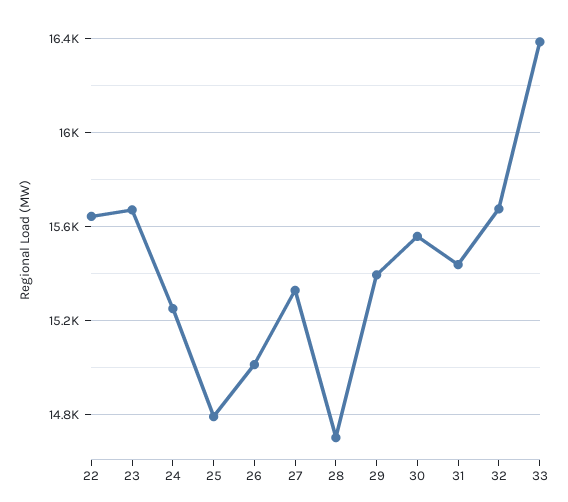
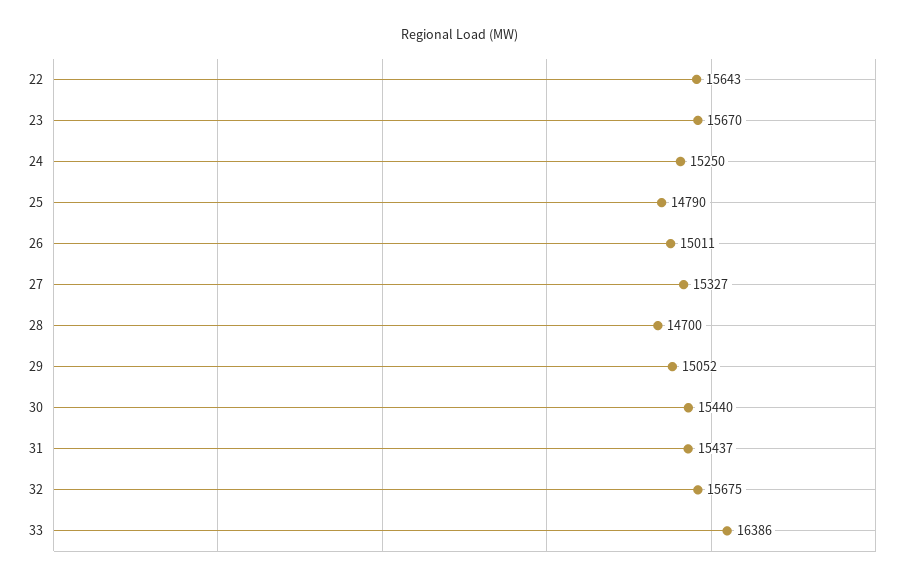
  {
    "22": 15643,
    "23": 15670,
    "24": 15250,
    "25": 14790,
    "26": 15011,
    "27": 15327,
    "28": 14700,
-   "29": 15400,
+   "29": 15052,
-   "30": 15550,
+   "30": 15440,
    "31": 15437,
    "32": 15675,
    "33": 16386
  }

